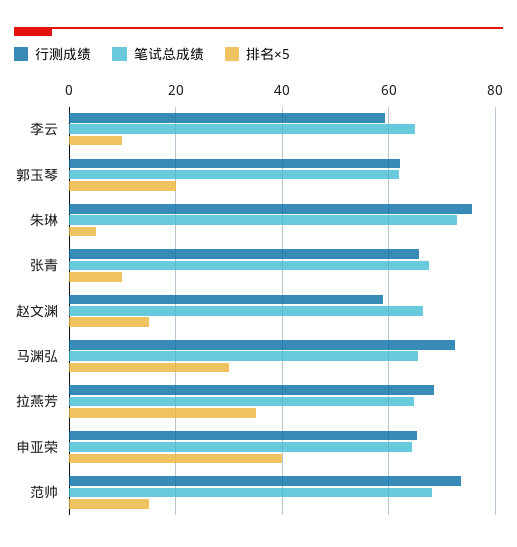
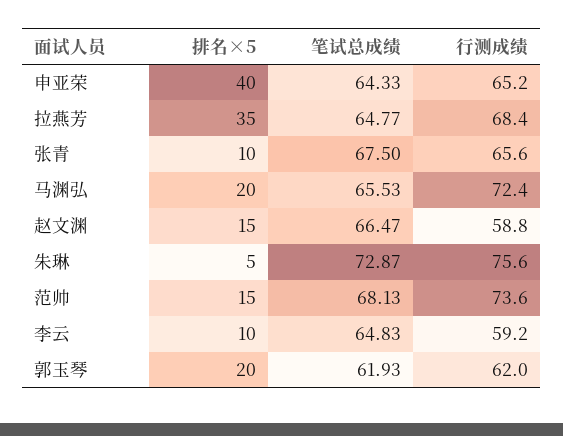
  {
    "行测成绩": {
      "李云": 59.2,
      "郭玉琴": 62,
      "朱琳": 75.6,
      "张青": 65.6,
      "赵文渊": 58.8,
      "马渊弘": 72.4,
      "拉燕芳": 68.4,
      "申亚荣": 65.2,
      "范帅": 73.6
    },
    "笔试总成绩": {
      "李云": 64.83,
      "郭玉琴": 61.93,
      "朱琳": 72.87,
      "张青": 67.5,
      "赵文渊": 66.47,
      "马渊弘": 65.53,
      "拉燕芳": 64.77,
      "申亚荣": 64.33,
      "范帅": 68.13
    },
    "排名×5": {
      "李云": 10,
      "郭玉琴": 20,
      "朱琳": 5,
      "张青": 10,
      "赵文渊": 15,
-     "马渊弘": 30,
+     "马渊弘": 20,
      "拉燕芳": 35,
      "申亚荣": 40,
      "范帅": 15
    }
  }

